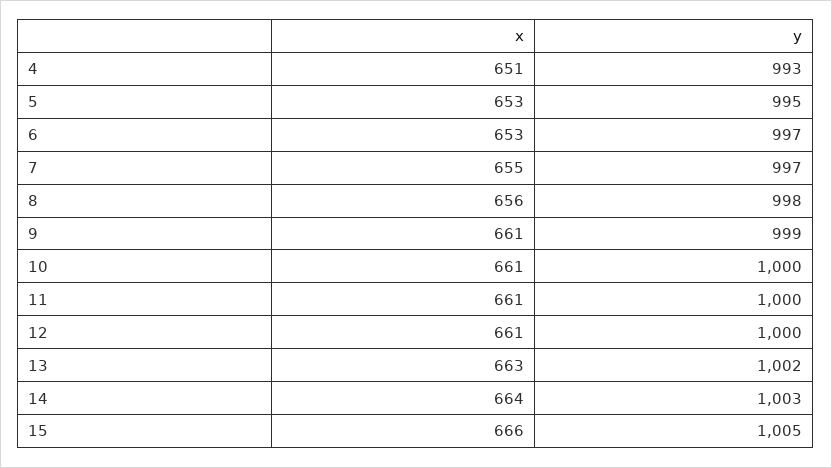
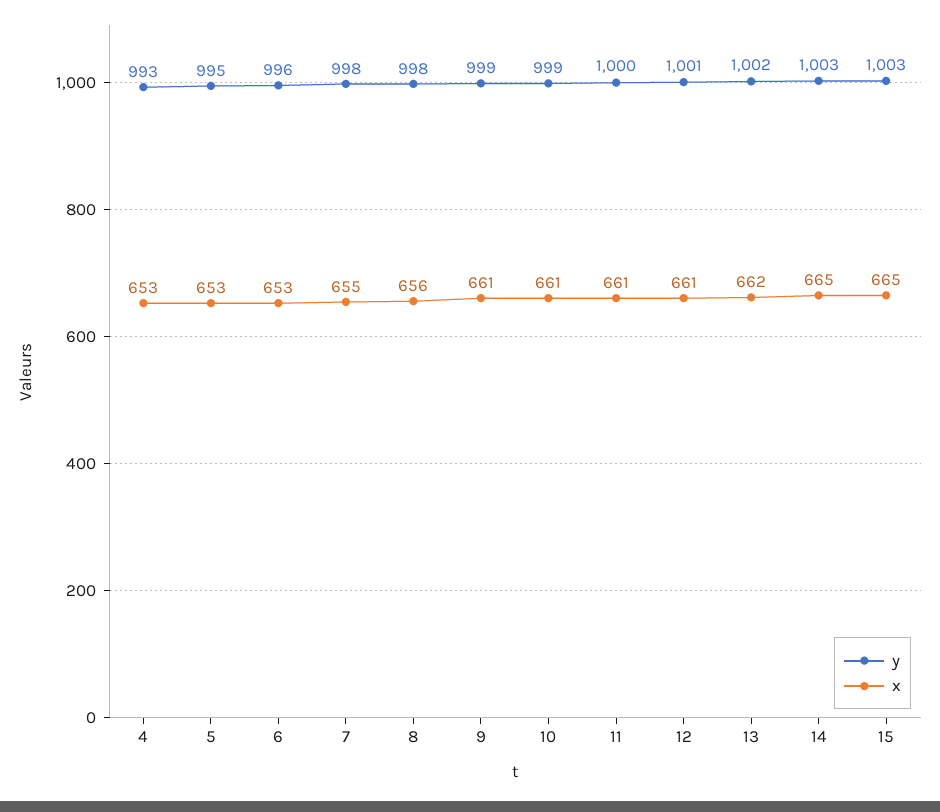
  {
    "x": {
-     "4": 651,
+     "4": 653,
      "5": 653,
      "6": 653,
      "7": 655,
      "8": 656,
      "9": 661,
      "10": 661,
      "11": 661,
      "12": 661,
-     "13": 663,
+     "13": 662,
-     "14": 664,
+     "14": 665,
-     "15": 666
+     "15": 665
    },
    "y": {
      "4": 993,
      "5": 995,
-     "6": 997,
+     "6": 996,
-     "7": 997,
+     "7": 998,
      "8": 998,
      "9": 999,
-     "10": 1000,
+     "10": 999,
      "11": 1000,
-     "12": 1000,
+     "12": 1001,
      "13": 1002,
      "14": 1003,
-     "15": 1005
+     "15": 1003
    }
  }

